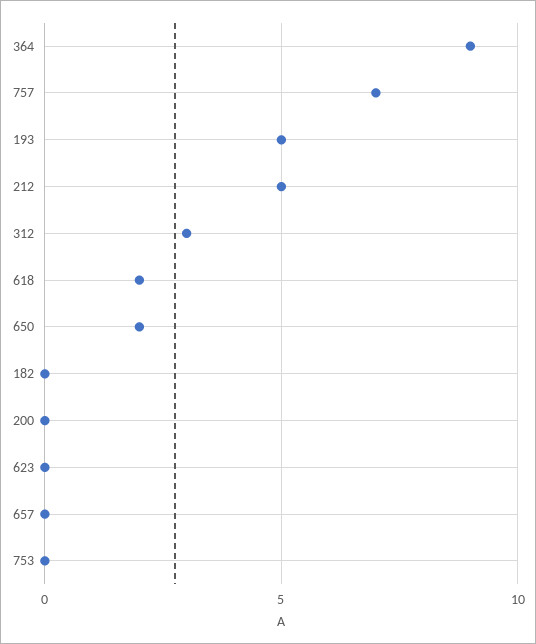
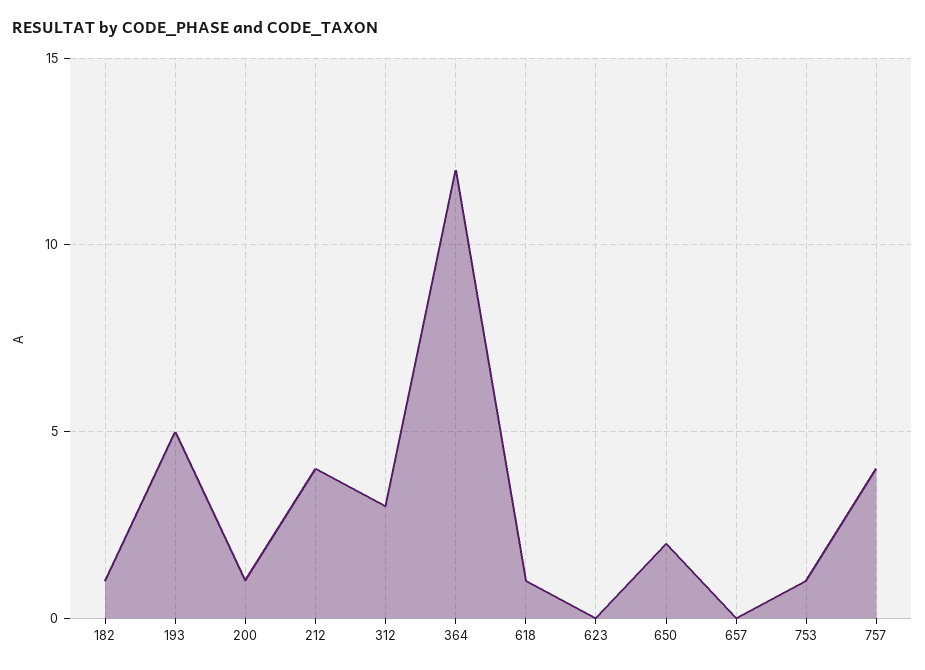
  {
-   "364": 9,
+   "364": 12,
-   "757": 7,
+   "757": 4,
    "193": 5,
-   "212": 5,
+   "212": 4,
    "312": 3,
-   "618": 2,
+   "618": 1,
    "650": 2,
-   "182": 0,
+   "182": 1,
-   "200": 0,
+   "200": 1,
    "623": 0,
    "657": 0,
-   "753": 0
+   "753": 1
  }

